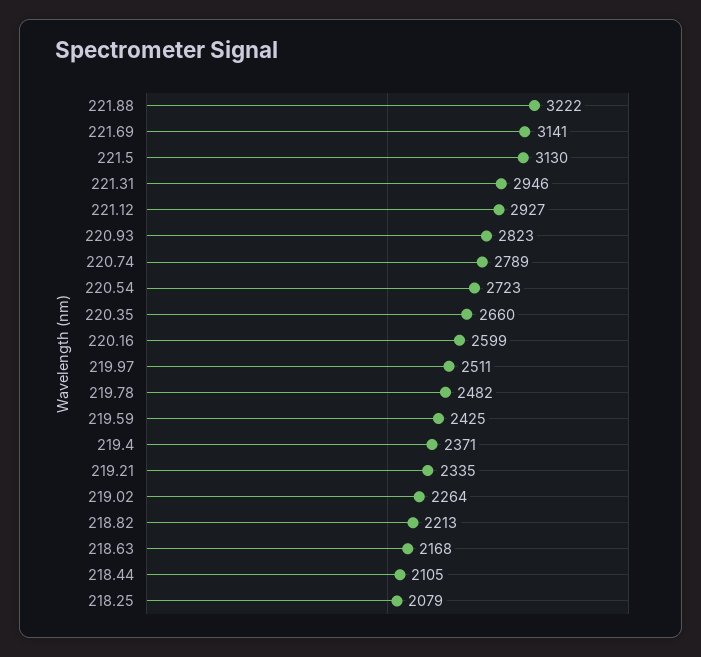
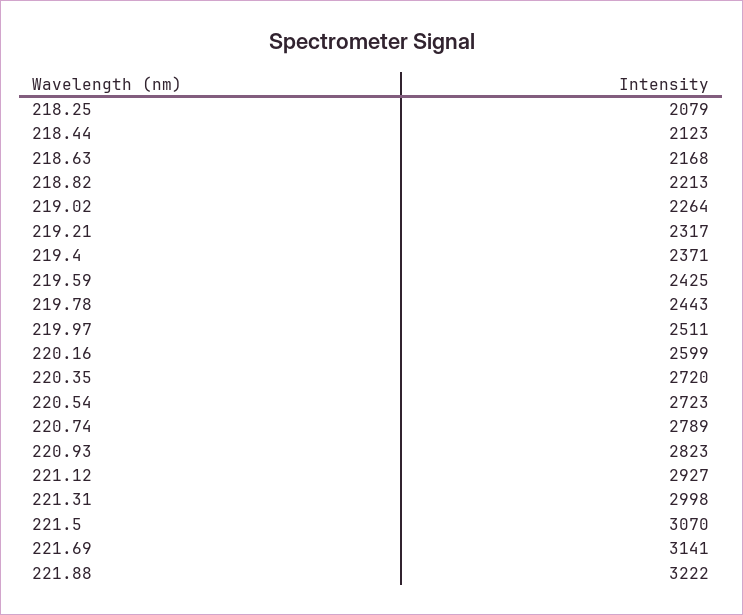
  {
    "221.88": 3222,
    "221.69": 3141,
-   "221.5": 3130,
+   "221.5": 3070,
-   "221.31": 2946,
+   "221.31": 2998,
    "221.12": 2927,
    "220.93": 2823,
    "220.74": 2789,
    "220.54": 2723,
-   "220.35": 2660,
+   "220.35": 2720,
    "220.16": 2599,
    "219.97": 2511,
-   "219.78": 2482,
+   "219.78": 2443,
    "219.59": 2425,
    "219.4": 2371,
-   "219.21": 2335,
+   "219.21": 2317,
    "219.02": 2264,
    "218.82": 2213,
    "218.63": 2168,
-   "218.44": 2105,
+   "218.44": 2123,
    "218.25": 2079
  }

